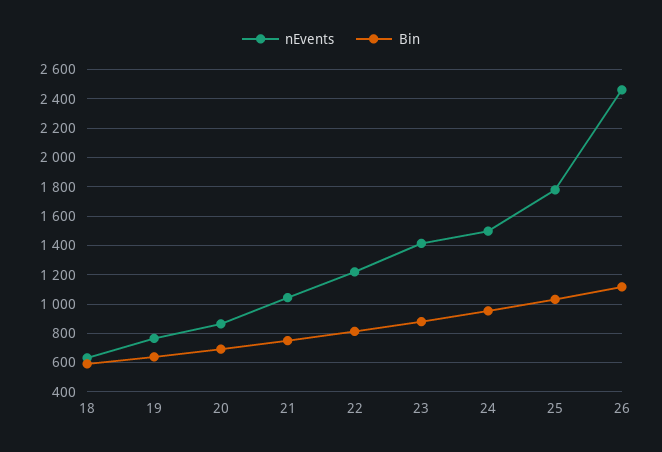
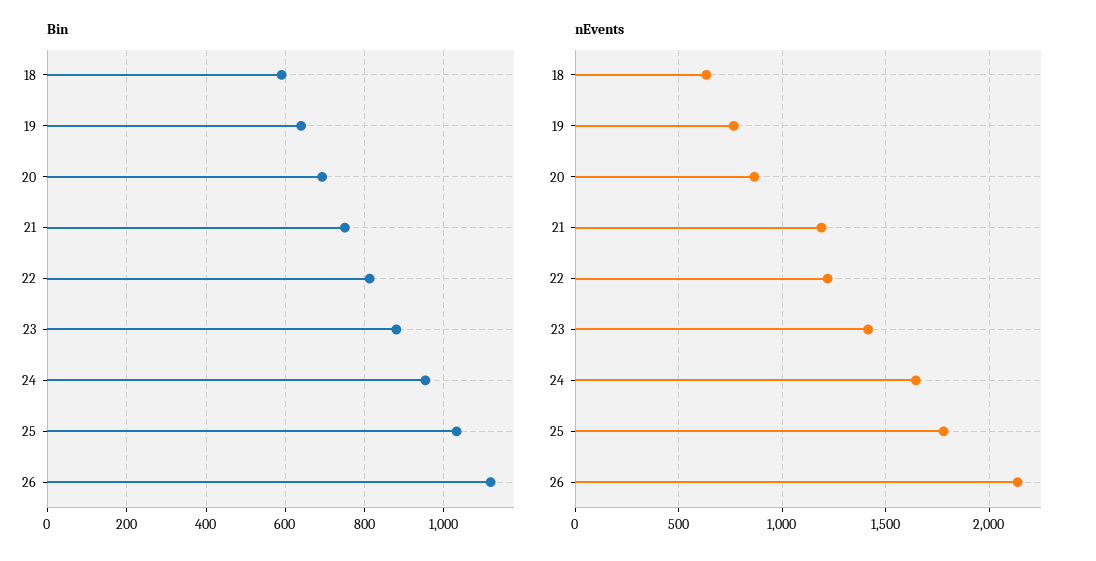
  {
    "nEvents": {
      "18": 650,
      "19": 750,
      "20": 850,
-     "21": 1050,
+     "21": 1200,
      "22": 1200,
      "23": 1400,
-     "24": 1500,
+     "24": 1650,
      "25": 1800,
-     "26": 2450
+     "26": 2150
    },
    "Bin": {
      "18": 600,
      "19": 640,
      "20": 700,
      "21": 760,
      "22": 820,
      "23": 880,
      "24": 960,
      "25": 1040,
      "26": 1120
    }
  }

